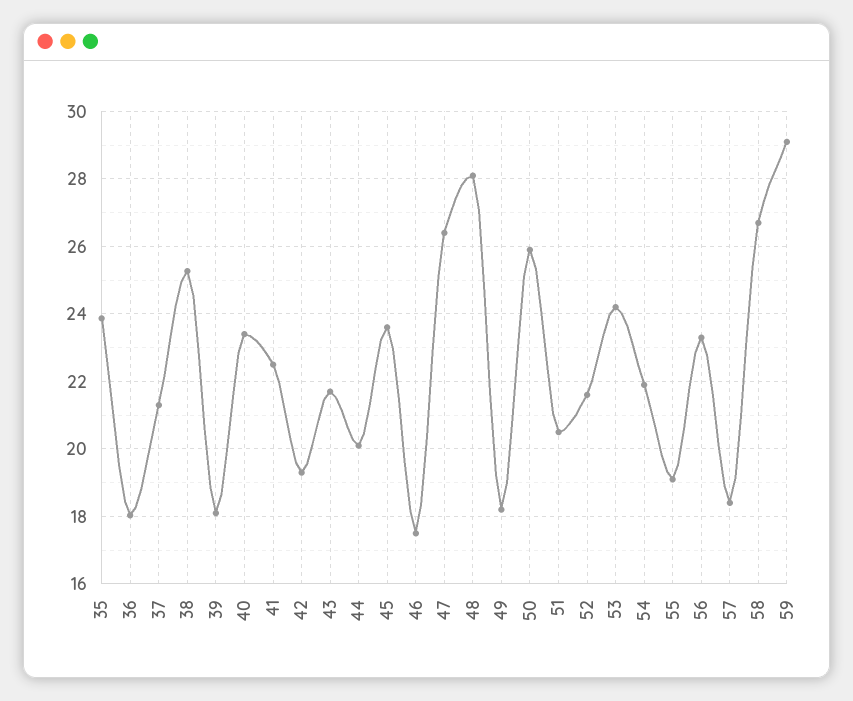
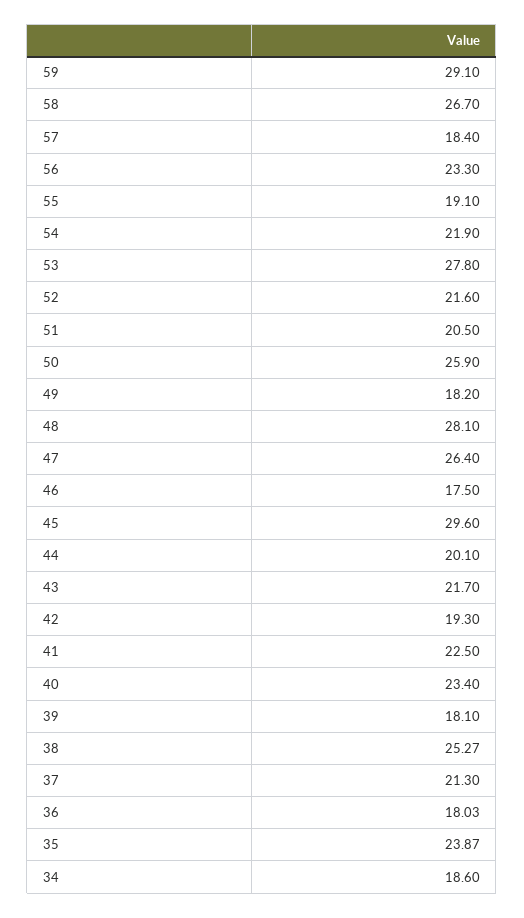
  {
    "35": 23.87,
    "36": 18.03,
    "37": 21.3,
    "38": 25.27,
    "39": 18.1,
    "40": 23.4,
    "41": 22.5,
    "42": 19.3,
    "43": 21.7,
    "44": 20.1,
-   "45": 23.6,
+   "45": 29.6,
    "46": 17.5,
    "47": 26.4,
    "48": 28.1,
    "49": 18.2,
    "50": 25.9,
    "51": 20.5,
    "52": 21.6,
-   "53": 24.2,
+   "53": 27.8,
    "54": 21.9,
    "55": 19.1,
    "56": 23.3,
    "57": 18.4,
    "58": 26.7,
-   "59": 29.1
+   "59": 29.1,
+   "34": 18.6
  }

